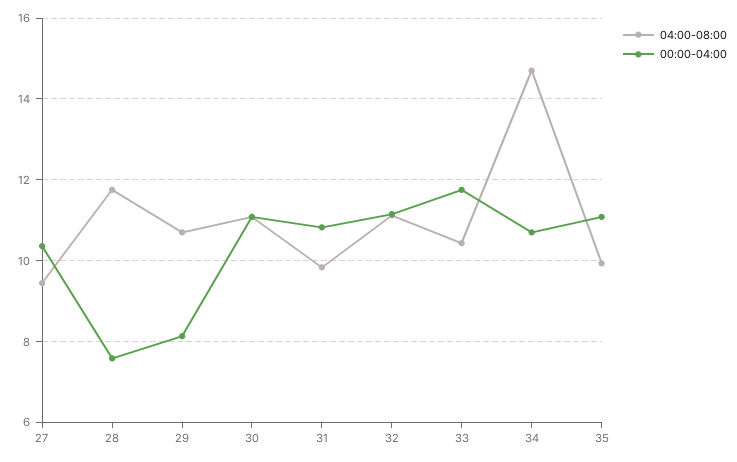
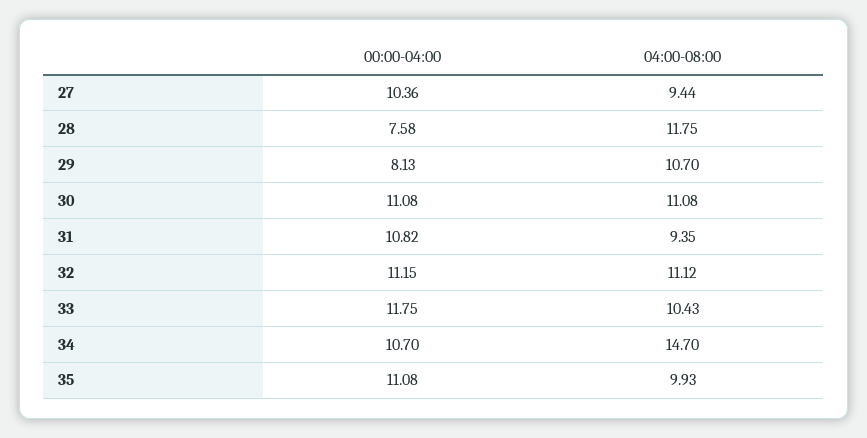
  {
    "04:00-08:00": {
      "27": 9.44,
      "28": 11.75,
      "29": 10.7,
      "30": 11.08,
-     "31": 9.8,
+     "31": 9.35,
      "32": 11.12,
      "33": 10.43,
      "34": 14.7,
      "35": 9.93
    },
    "00:00-04:00": {
      "27": 10.36,
      "28": 7.58,
      "29": 8.13,
      "30": 11.08,
      "31": 10.82,
      "32": 11.15,
      "33": 11.75,
      "34": 10.7,
      "35": 11.08
    }
  }

